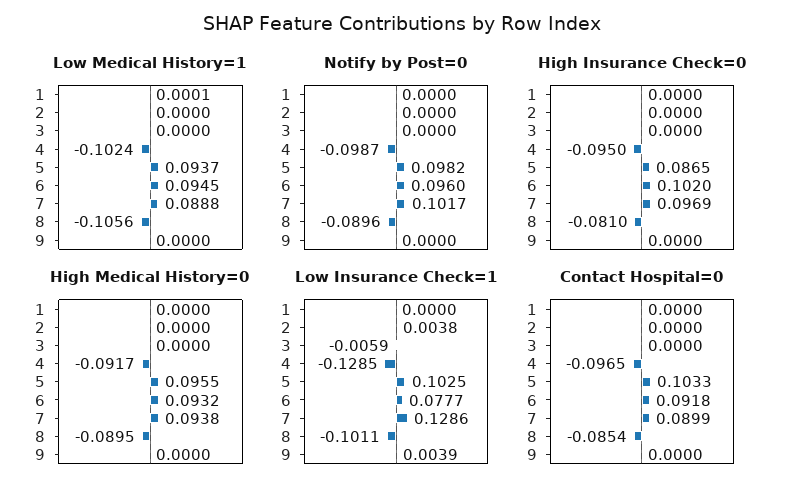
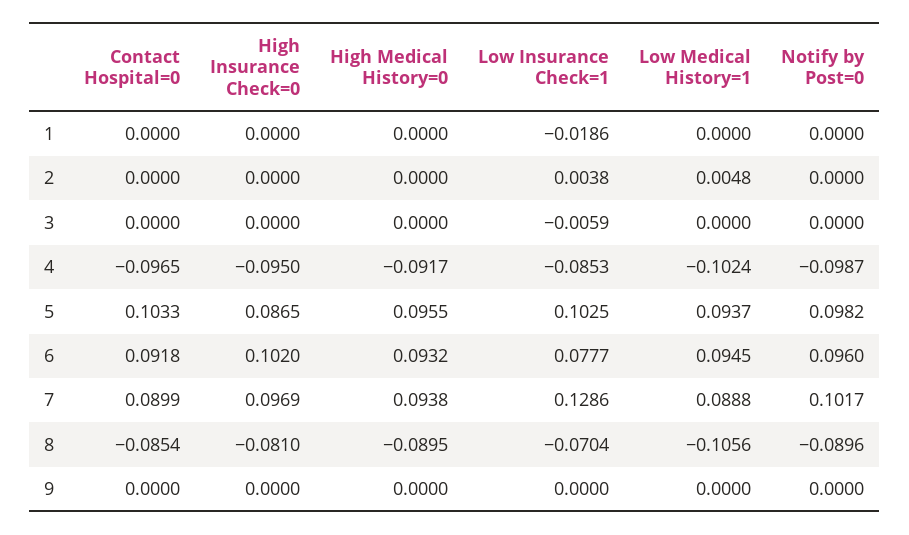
  {
    "Low Medical History=1": {
-     "1": 0.0001,
+     "1": 0,
-     "2": 0,
+     "2": 0.0048,
      "3": 0,
      "4": -0.1024,
      "5": 0.0937,
      "6": 0.0945,
      "7": 0.0888,
      "8": -0.1056,
      "9": 0
    },
    "Notify by Post=0": {
      "1": 0,
      "2": 0,
      "3": 0,
      "4": -0.0987,
      "5": 0.0982,
      "6": 0.096,
      "7": 0.1017,
      "8": -0.0896,
      "9": 0
    },
    "High Insurance Check=0": {
      "1": 0,
      "2": 0,
      "3": 0,
      "4": -0.095,
      "5": 0.0865,
      "6": 0.102,
      "7": 0.0969,
      "8": -0.081,
      "9": 0
    },
    "High Medical History=0": {
      "1": 0,
      "2": 0,
      "3": 0,
      "4": -0.0917,
      "5": 0.0955,
      "6": 0.0932,
      "7": 0.0938,
      "8": -0.0895,
      "9": 0
    },
    "Low Insurance Check=1": {
-     "1": 0,
+     "1": -0.0186,
      "2": 0.0038,
      "3": -0.0059,
-     "4": -0.1285,
+     "4": -0.0853,
      "5": 0.1025,
      "6": 0.0777,
      "7": 0.1286,
-     "8": -0.1011,
+     "8": -0.0704,
-     "9": 0.0039
+     "9": 0
    },
    "Contact Hospital=0": {
      "1": 0,
      "2": 0,
      "3": 0,
      "4": -0.0965,
      "5": 0.1033,
      "6": 0.0918,
      "7": 0.0899,
      "8": -0.0854,
      "9": 0
    }
  }

